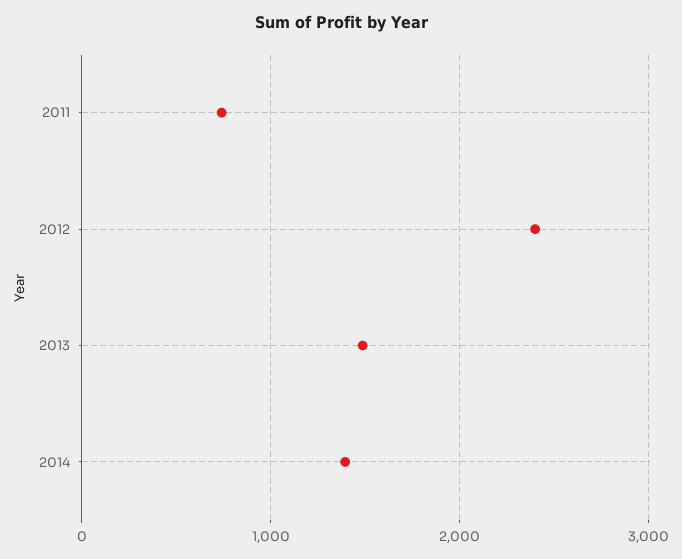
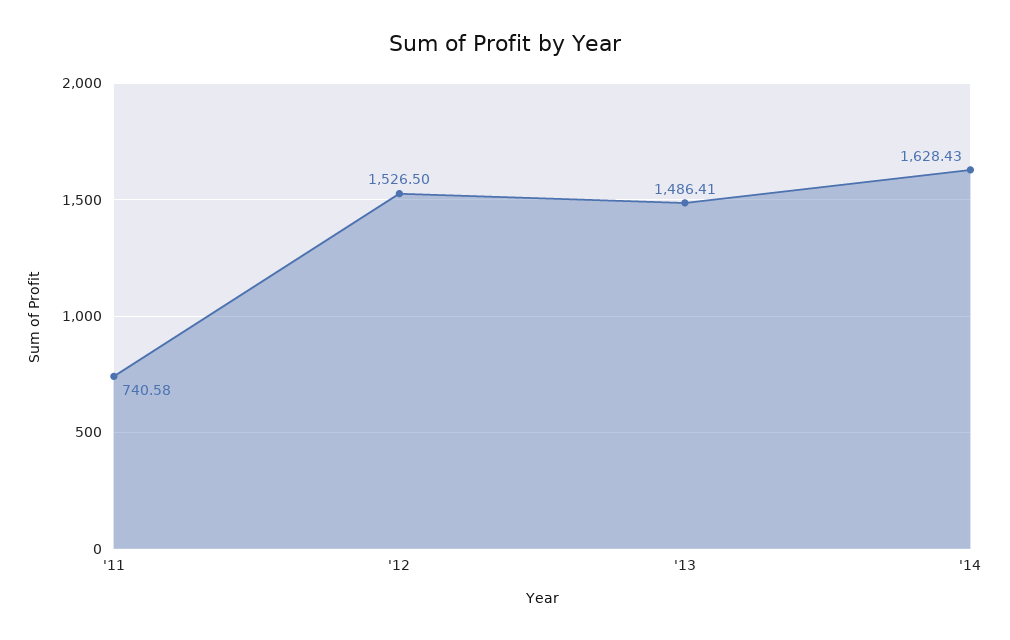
  {
    "2011": 740.58,
-   "2012": 2400,
+   "2012": 1526.5,
    "2013": 1486.41,
-   "2014": 1400
+   "2014": 1628.43
  }

